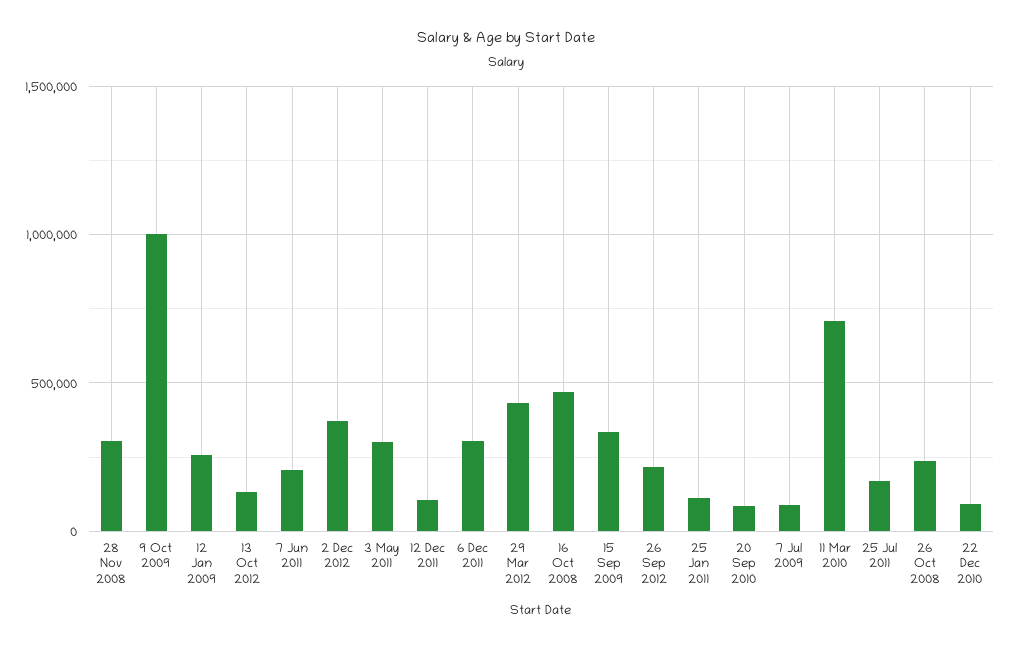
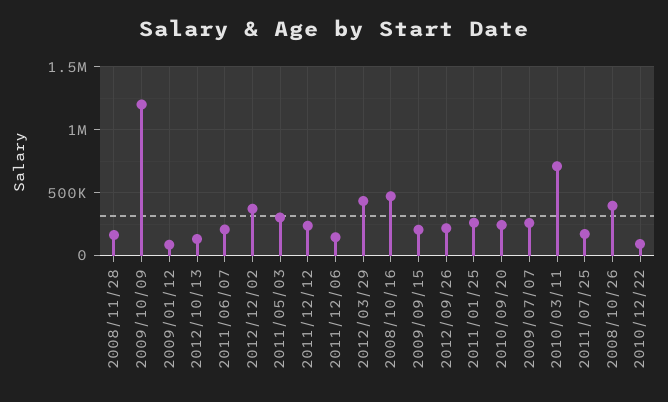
  {
-   "28 Nov 2008": 300000,
+   "28 Nov 2008": 150000,
-   "9 Oct 2009": 1000000,
+   "9 Oct 2009": 1200000,
-   "12 Jan 2009": 250000,
+   "12 Jan 2009": 100000,
    "13 Oct 2012": 150000,
    "7 Jun 2011": 200000,
    "2 Dec 2012": 350000,
    "3 May 2011": 300000,
-   "12 Dec 2011": 100000,
+   "12 Dec 2011": 250000,
-   "6 Dec 2011": 300000,
+   "6 Dec 2011": 150000,
    "29 Mar 2012": 450000,
    "16 Oct 2008": 450000,
-   "15 Sep 2009": 350000,
+   "15 Sep 2009": 200000,
    "26 Sep 2012": 200000,
-   "25 Jan 2011": 100000,
+   "25 Jan 2011": 250000,
-   "20 Sep 2010": 100000,
+   "20 Sep 2010": 250000,
-   "7 Jul 2009": 100000,
+   "7 Jul 2009": 250000,
    "11 Mar 2010": 700000,
    "25 Jul 2011": 150000,
-   "26 Oct 2008": 250000,
+   "26 Oct 2008": 400000,
    "22 Dec 2010": 100000
  }

